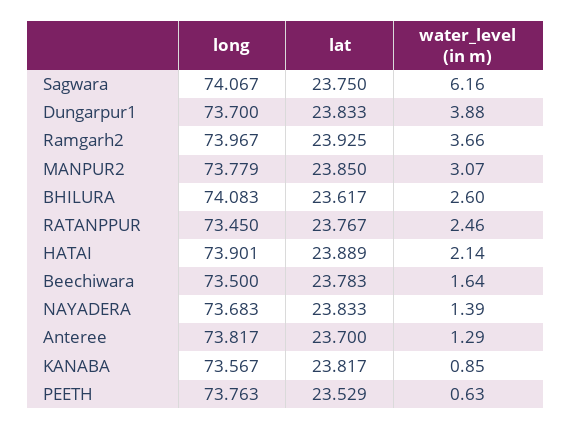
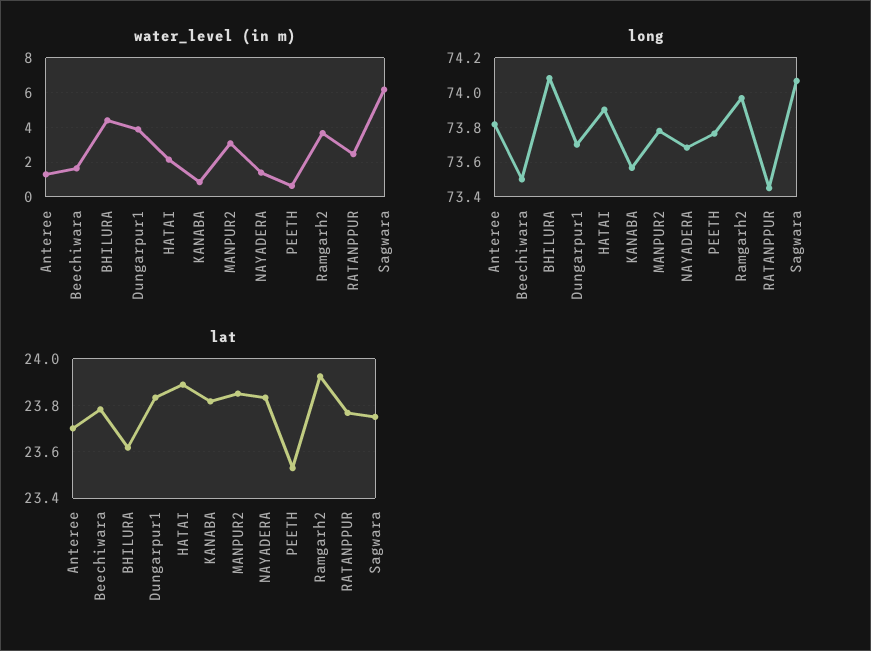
  {
    "long": {
      "Sagwara": 74.067,
      "Dungarpur1": 73.7,
      "Ramgarh2": 73.967,
      "MANPUR2": 73.779,
      "BHILURA": 74.083,
      "RATANPPUR": 73.45,
      "HATAI": 73.901,
      "Beechiwara": 73.5,
      "NAYADERA": 73.683,
      "Anteree": 73.817,
      "KANABA": 73.567,
      "PEETH": 73.763
    },
    "lat": {
      "Sagwara": 23.75,
      "Dungarpur1": 23.833,
      "Ramgarh2": 23.925,
      "MANPUR2": 23.85,
      "BHILURA": 23.617,
      "RATANPPUR": 23.767,
      "HATAI": 23.889,
      "Beechiwara": 23.783,
      "NAYADERA": 23.833,
      "Anteree": 23.7,
      "KANABA": 23.817,
      "PEETH": 23.529
    },
    "water_level (in m)": {
      "Sagwara": 6.16,
      "Dungarpur1": 3.88,
      "Ramgarh2": 3.66,
      "MANPUR2": 3.07,
-     "BHILURA": 2.6,
+     "BHILURA": 4.5,
      "RATANPPUR": 2.46,
      "HATAI": 2.14,
      "Beechiwara": 1.64,
      "NAYADERA": 1.39,
      "Anteree": 1.29,
      "KANABA": 0.85,
      "PEETH": 0.63
    }
  }

